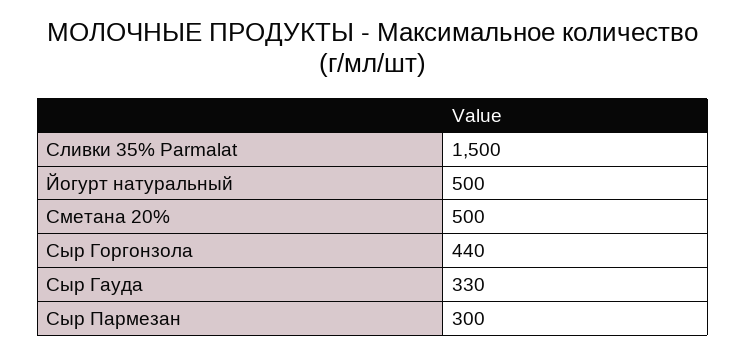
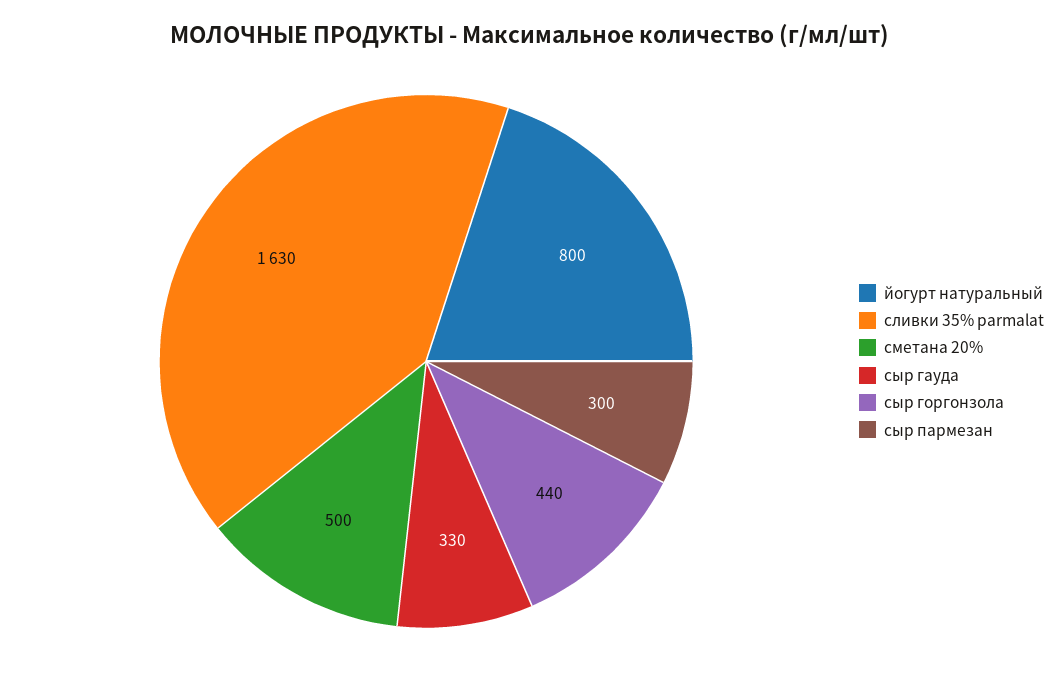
  {
-   "Сливки 35% Parmalat": 1500,
+   "Сливки 35% Parmalat": 1630,
-   "Йогурт натуральный": 500,
+   "Йогурт натуральный": 800,
    "Сметана 20%": 500,
    "Сыр Горгонзола": 440,
    "Сыр Гауда": 330,
    "Сыр Пармезан": 300
  }

